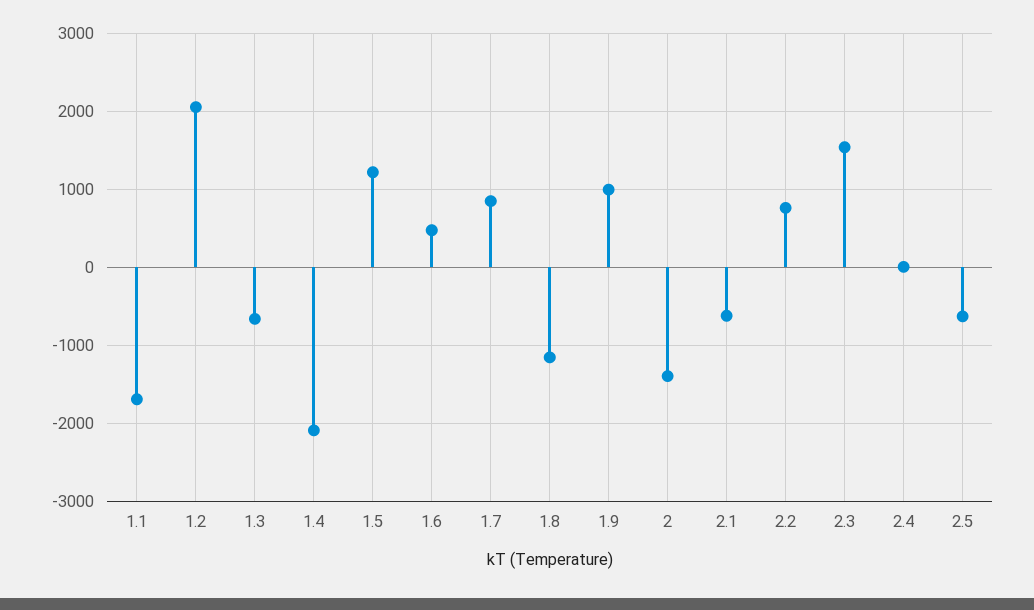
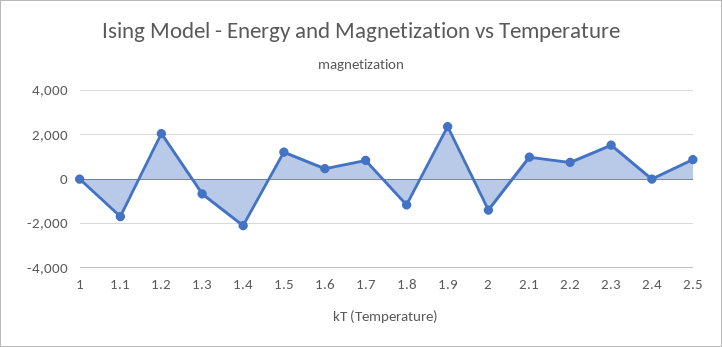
  {
    "1.1": -1700,
    "1.2": 2100,
    "1.3": -700,
    "1.4": -2100,
    "1.5": 1200,
    "1.6": 500,
    "1.7": 800,
    "1.8": -1200,
-   "1.9": 1000,
+   "1.9": 2500,
    "2": -1400,
-   "2.1": -600,
+   "2.1": 1000,
    "2.2": 800,
    "2.3": 1500,
    "2.4": 0,
-   "2.5": -600
+   "2.5": 1000,
+   "1": 0
  }

